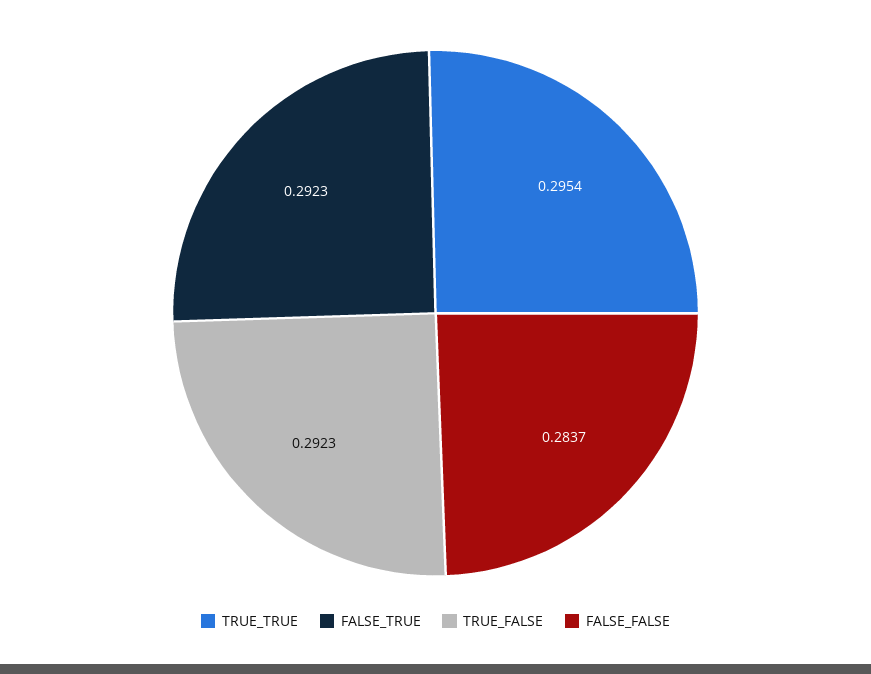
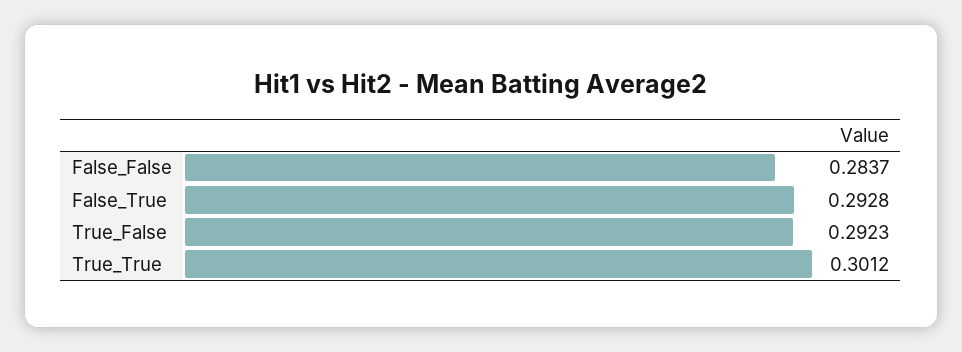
  {
-   "TRUE_TRUE": 0.2954,
+   "TRUE_TRUE": 0.3012,
-   "FALSE_TRUE": 0.2923,
+   "FALSE_TRUE": 0.2928,
    "TRUE_FALSE": 0.2923,
    "FALSE_FALSE": 0.2837
  }

